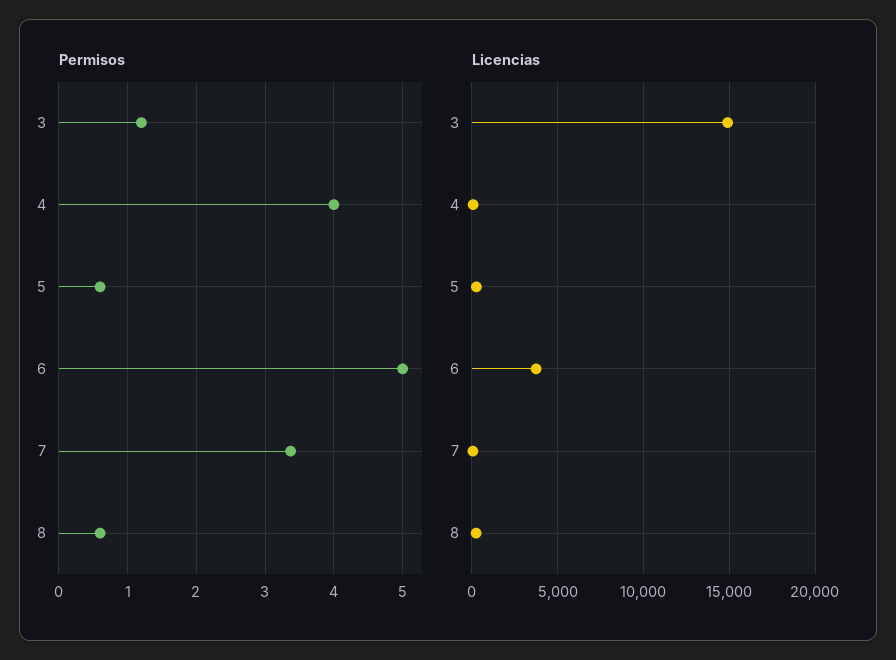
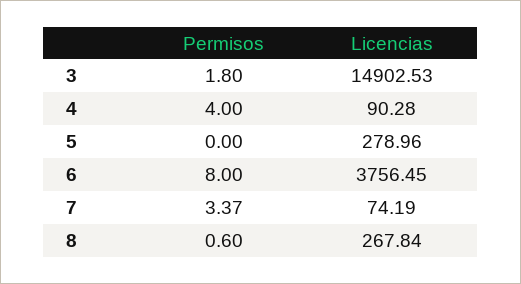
  {
    "Permisos": {
-     "3": 1.2,
+     "3": 1.8,
      "4": 4,
-     "5": 0.6,
+     "5": 0,
-     "6": 5,
+     "6": 8,
      "7": 3.37,
      "8": 0.6
    },
    "Licencias": {
      "3": 14902.53,
      "4": 90.28,
      "5": 278.96,
      "6": 3756.45,
      "7": 74.19,
      "8": 267.84
    }
  }

